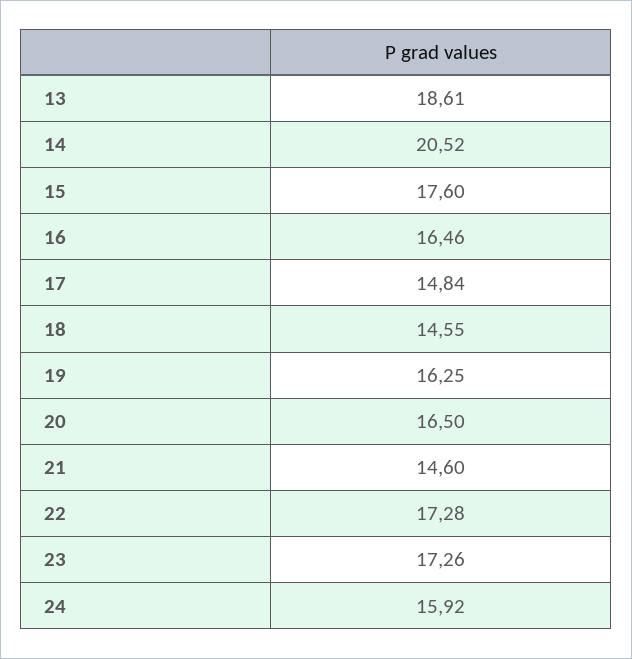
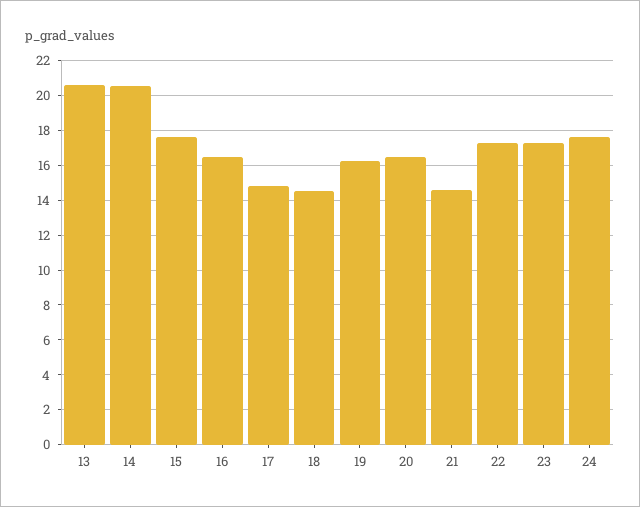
  {
-   "13": 18.61,
+   "13": 20.5,
    "14": 20.52,
    "15": 17.6,
    "16": 16.46,
    "17": 14.84,
    "18": 14.55,
    "19": 16.25,
    "20": 16.5,
    "21": 14.6,
    "22": 17.28,
    "23": 17.26,
-   "24": 15.92
+   "24": 17.5
  }

